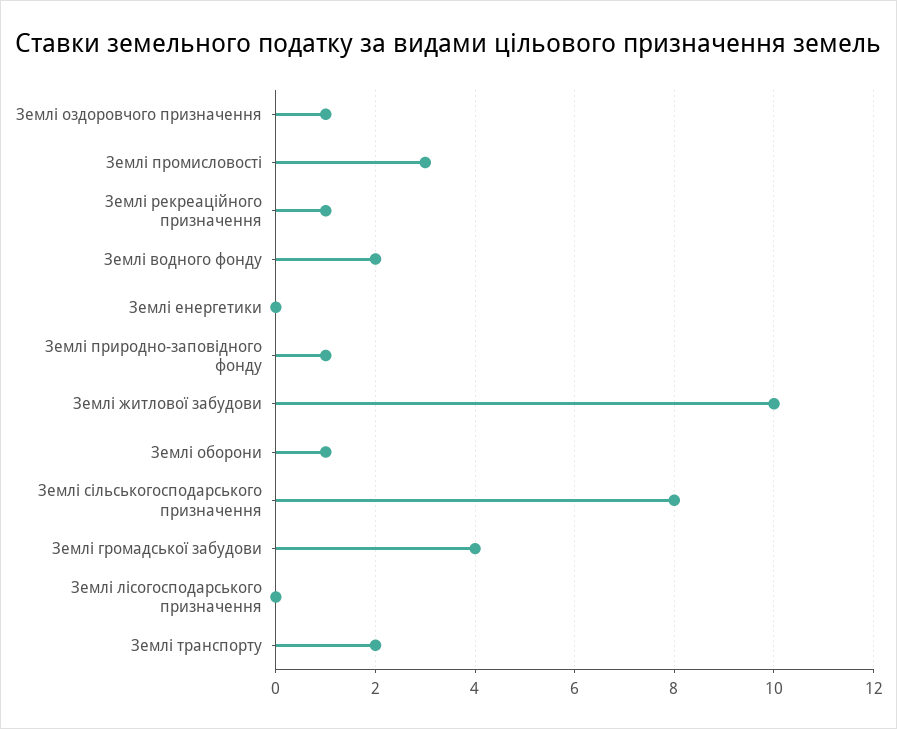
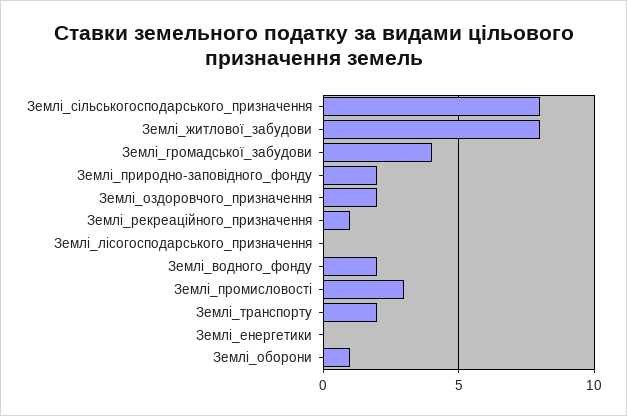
  {
-   "Землі оздоровчого призначення": 1,
+   "Землі оздоровчого призначення": 2,
    "Землі промисловості": 3,
    "Землі рекреаційного призначення": 1,
    "Землі водного фонду": 2,
    "Землі енергетики": 0,
-   "Землі природно-заповідного фонду": 1,
+   "Землі природно-заповідного фонду": 2,
-   "Землі житлової забудови": 10,
+   "Землі житлової забудови": 8,
    "Землі оборони": 1,
    "Землі сільськогосподарського призначення": 8,
    "Землі громадської забудови": 4,
    "Землі лісогосподарського призначення": 0,
    "Землі транспорту": 2
  }

